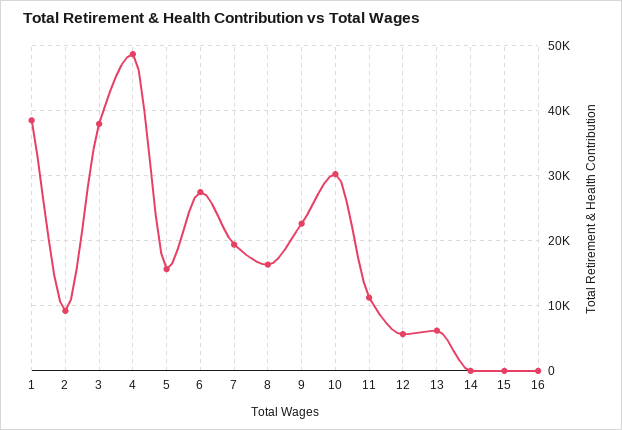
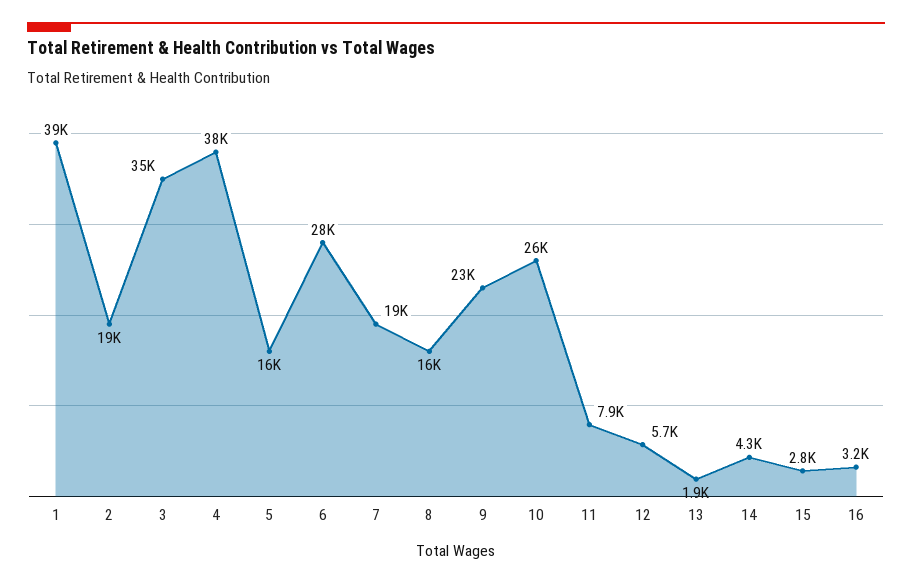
  {
    "1": 39000,
-   "2": 9000,
+   "2": 19000,
-   "3": 38000,
+   "3": 35000,
-   "4": 49000,
+   "4": 38000,
    "5": 16000,
    "6": 28000,
    "7": 19000,
    "8": 16000,
    "9": 23000,
-   "10": 30000,
+   "10": 26000,
-   "11": 11000,
+   "11": 7900,
    "12": 5700,
-   "13": 6000,
+   "13": 1900,
-   "14": 0,
+   "14": 4300,
-   "15": 0,
+   "15": 2800,
-   "16": 0
+   "16": 3200
  }

